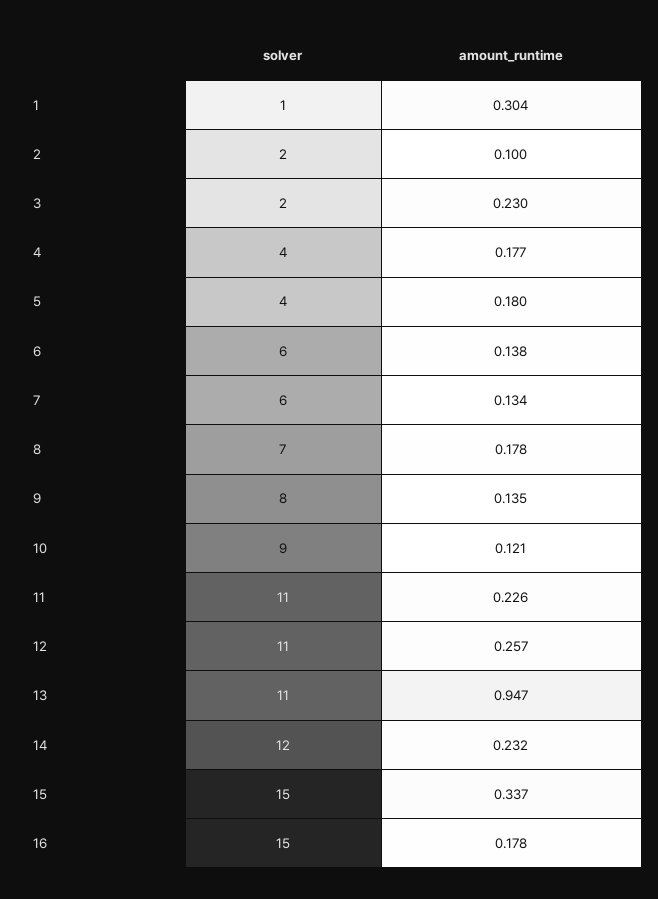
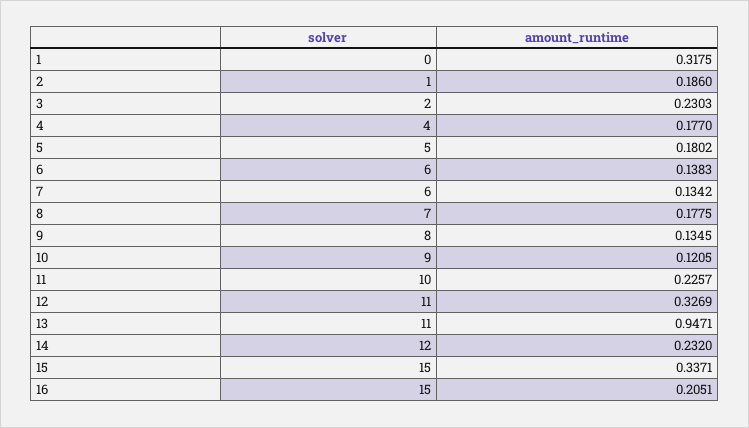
  {
    "solver": {
-     "1": 1,
+     "1": 0,
-     "2": 2,
+     "2": 1,
      "3": 2,
      "4": 4,
-     "5": 4,
+     "5": 5,
      "6": 6,
      "7": 6,
      "8": 7,
      "9": 8,
      "10": 9,
-     "11": 11,
+     "11": 10,
      "12": 11,
      "13": 11,
      "14": 12,
      "15": 15,
      "16": 15
    },
    "amount_runtime": {
-     "1": 0.304,
+     "1": 0.3175,
-     "2": 0.1,
+     "2": 0.186,
      "3": 0.2303,
      "4": 0.177,
      "5": 0.1802,
      "6": 0.1383,
      "7": 0.1342,
      "8": 0.1775,
      "9": 0.1345,
      "10": 0.1205,
      "11": 0.2257,
-     "12": 0.257,
+     "12": 0.3269,
      "13": 0.9471,
      "14": 0.232,
      "15": 0.3371,
-     "16": 0.178
+     "16": 0.2051
    }
  }

